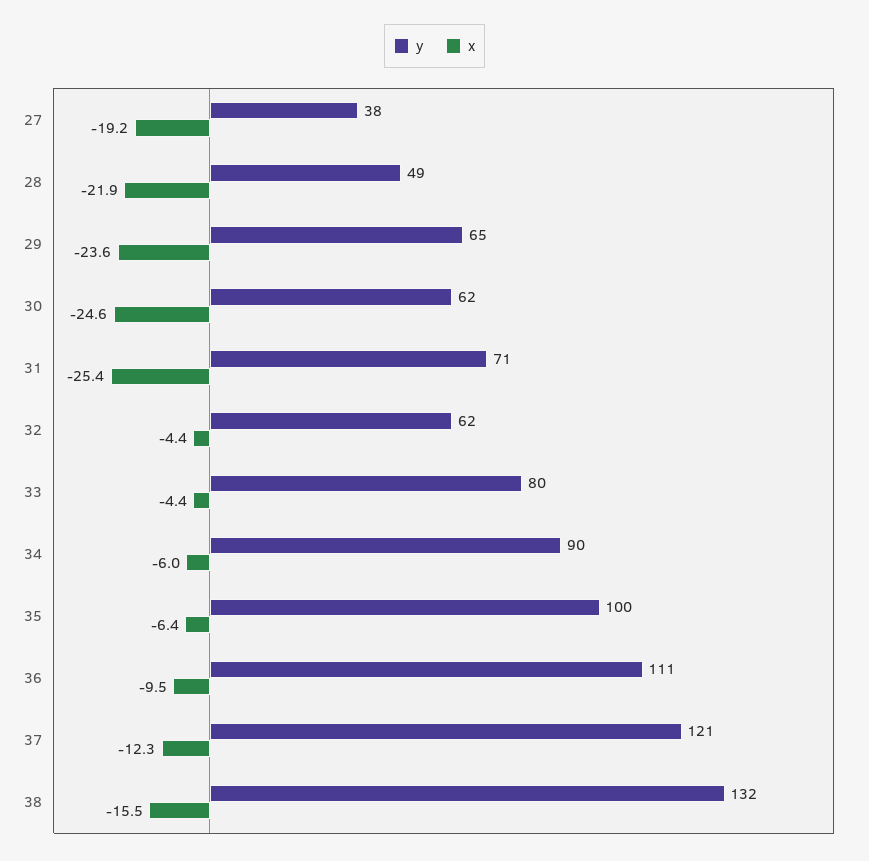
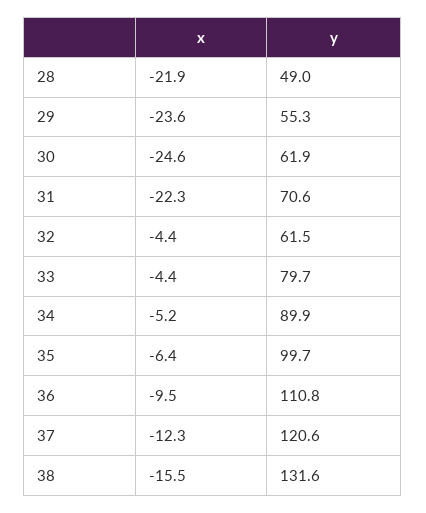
  {
    "y": {
-     "27": 38,
      "28": 49,
-     "29": 65,
+     "29": 55.3,
      "30": 61.9,
      "31": 70.6,
      "32": 61.5,
      "33": 79.7,
      "34": 89.9,
      "35": 99.7,
      "36": 110.8,
      "37": 120.6,
      "38": 131.6
    },
    "x": {
-     "27": -19.2,
      "28": -21.9,
      "29": -23.6,
      "30": -24.6,
-     "31": -25.4,
+     "31": -22.3,
      "32": -4.4,
      "33": -4.4,
-     "34": -6,
+     "34": -5.2,
      "35": -6.4,
      "36": -9.5,
      "37": -12.3,
      "38": -15.5
    }
  }

